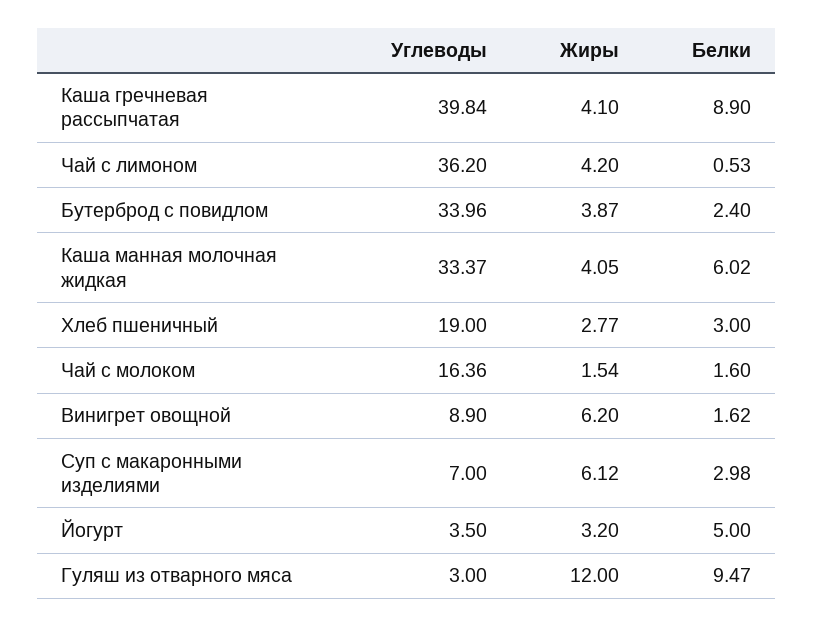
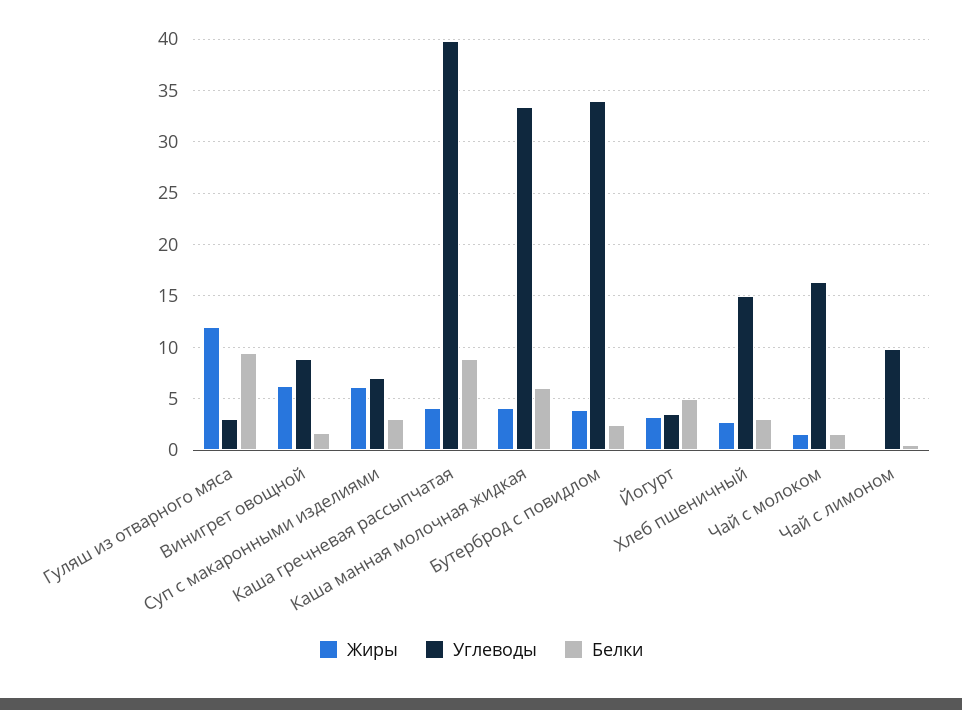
  {
    "Углеводы": {
      "Каша гречневая рассыпчатая": 39.84,
-     "Чай с лимоном": 36.2,
+     "Чай с лимоном": 10,
      "Бутерброд с повидлом": 33.96,
      "Каша манная молочная жидкая": 33.37,
-     "Хлеб пшеничный": 19,
+     "Хлеб пшеничный": 15,
      "Чай с молоком": 16.36,
      "Винигрет овощной": 8.9,
      "Суп с макаронными изделиями": 7,
      "Йогурт": 3.5,
      "Гуляш из отварного мяса": 3
    },
    "Жиры": {
      "Каша гречневая рассыпчатая": 4.1,
-     "Чай с лимоном": 4.2,
+     "Чай с лимоном": 0,
      "Бутерброд с повидлом": 3.87,
      "Каша манная молочная жидкая": 4.05,
      "Хлеб пшеничный": 2.77,
      "Чай с молоком": 1.54,
      "Винигрет овощной": 6.2,
      "Суп с макаронными изделиями": 6.12,
      "Йогурт": 3.2,
      "Гуляш из отварного мяса": 12
    },
    "Белки": {
      "Каша гречневая рассыпчатая": 8.9,
      "Чай с лимоном": 0.53,
      "Бутерброд с повидлом": 2.4,
      "Каша манная молочная жидкая": 6.02,
      "Хлеб пшеничный": 3,
      "Чай с молоком": 1.6,
      "Винигрет овощной": 1.62,
      "Суп с макаронными изделиями": 2.98,
      "Йогурт": 5,
      "Гуляш из отварного мяса": 9.47
    }
  }

